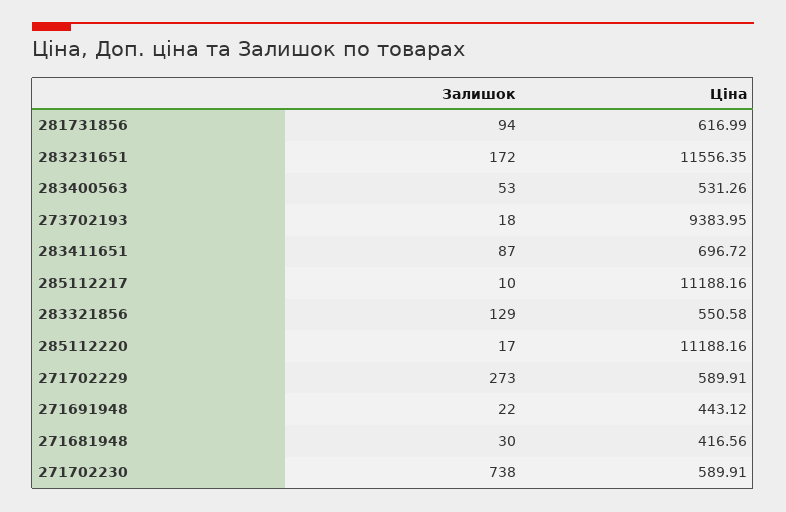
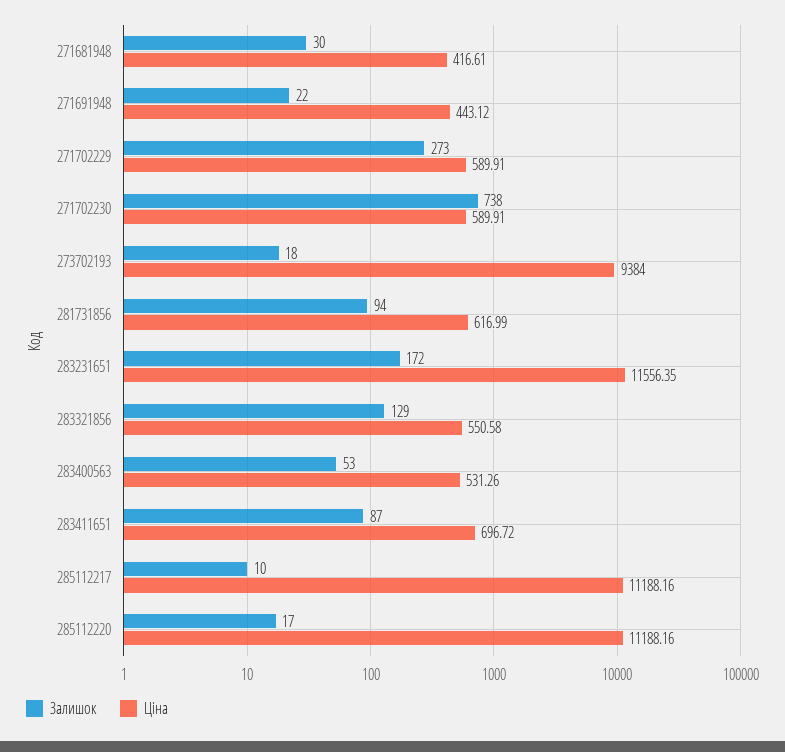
  {
    "Залишок": {
      "281731856": 94,
      "283231651": 172,
      "283400563": 53,
      "273702193": 18,
      "283411651": 87,
      "285112217": 10,
      "283321856": 129,
      "285112220": 17,
      "271702229": 273,
      "271691948": 22,
      "271681948": 30,
      "271702230": 738
    },
    "Ціна": {
      "281731856": 616.99,
      "283231651": 11556.35,
      "283400563": 531.26,
-     "273702193": 9383.95,
+     "273702193": 9384,
      "283411651": 696.72,
      "285112217": 11188.16,
      "283321856": 550.58,
      "285112220": 11188.16,
      "271702229": 589.91,
      "271691948": 443.12,
-     "271681948": 416.56,
+     "271681948": 416.61,
      "271702230": 589.91
    }
  }

